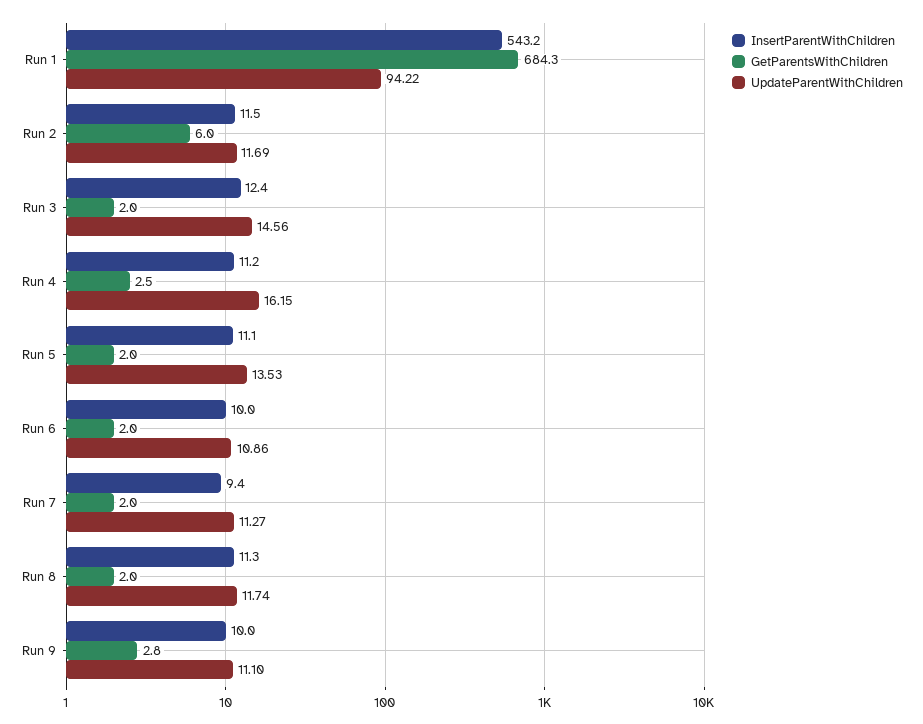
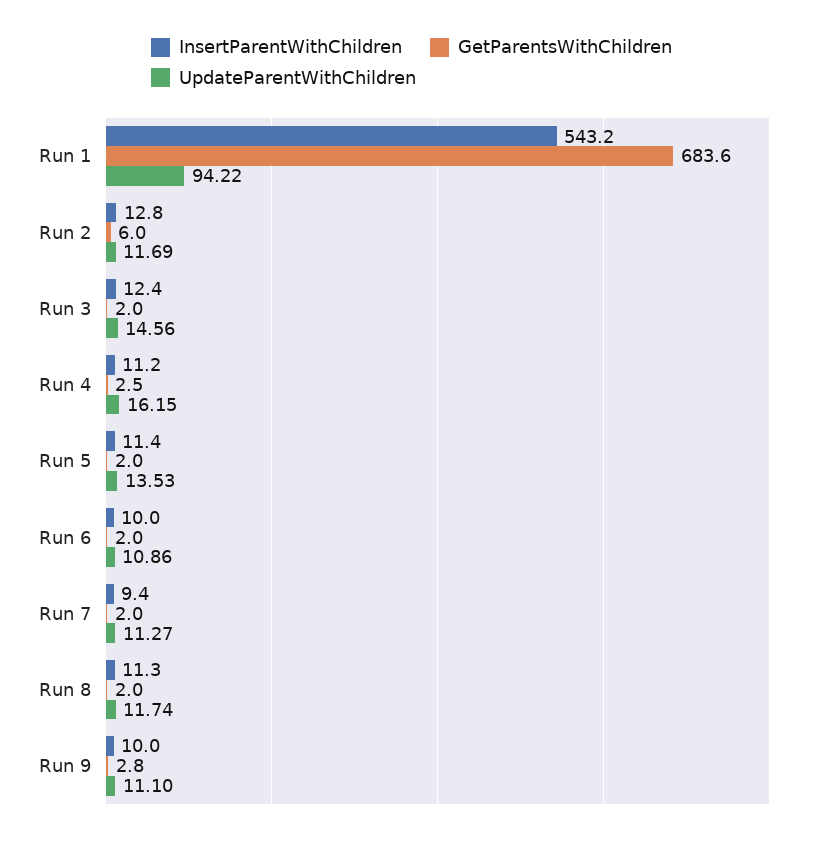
  {
    "InsertParentWithChildren": {
      "Run 1": 543.2,
-     "Run 2": 11.5,
+     "Run 2": 12.8,
      "Run 3": 12.4,
      "Run 4": 11.2,
-     "Run 5": 11.1,
+     "Run 5": 11.4,
      "Run 6": 10,
      "Run 7": 9.4,
      "Run 8": 11.3,
      "Run 9": 10
    },
    "GetParentsWithChildren": {
-     "Run 1": 684.3,
+     "Run 1": 683.6,
      "Run 2": 6,
      "Run 3": 2,
      "Run 4": 2.5,
      "Run 5": 2,
      "Run 6": 2,
      "Run 7": 2,
      "Run 8": 2,
      "Run 9": 2.8
    },
    "UpdateParentWithChildren": {
      "Run 1": 94.22,
      "Run 2": 11.69,
      "Run 3": 14.56,
      "Run 4": 16.15,
      "Run 5": 13.53,
      "Run 6": 10.86,
      "Run 7": 11.27,
      "Run 8": 11.74,
      "Run 9": 11.1
    }
  }

